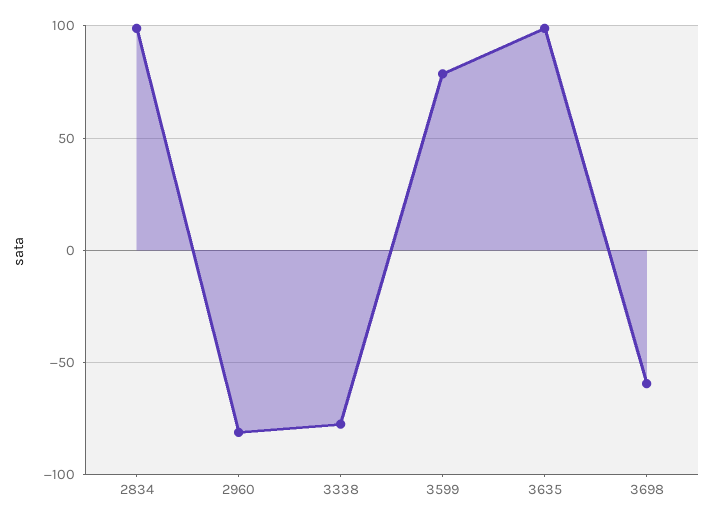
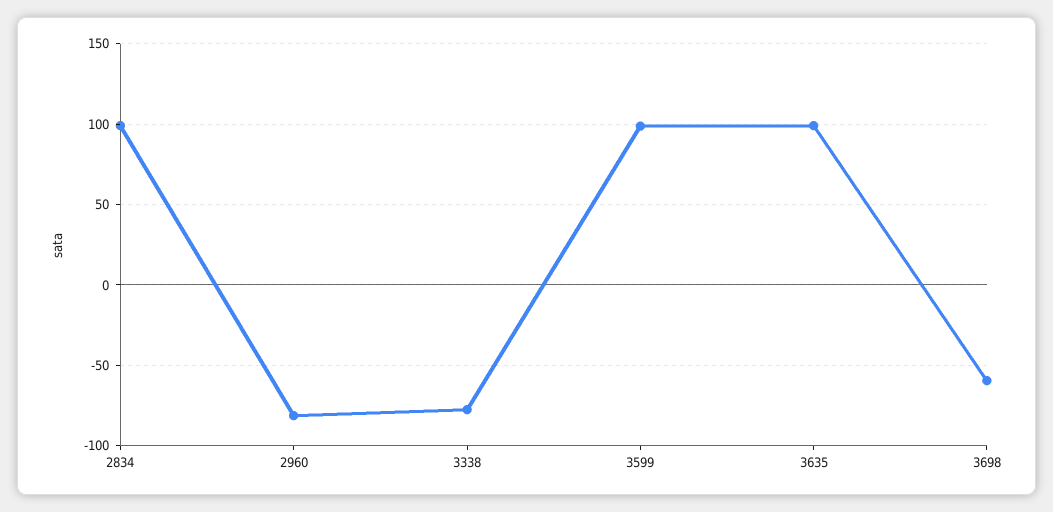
  {
    "2834": 100,
    "2960": -80,
    "3338": -80,
-   "3599": 80,
+   "3599": 100,
    "3635": 100,
    "3698": -60
  }

